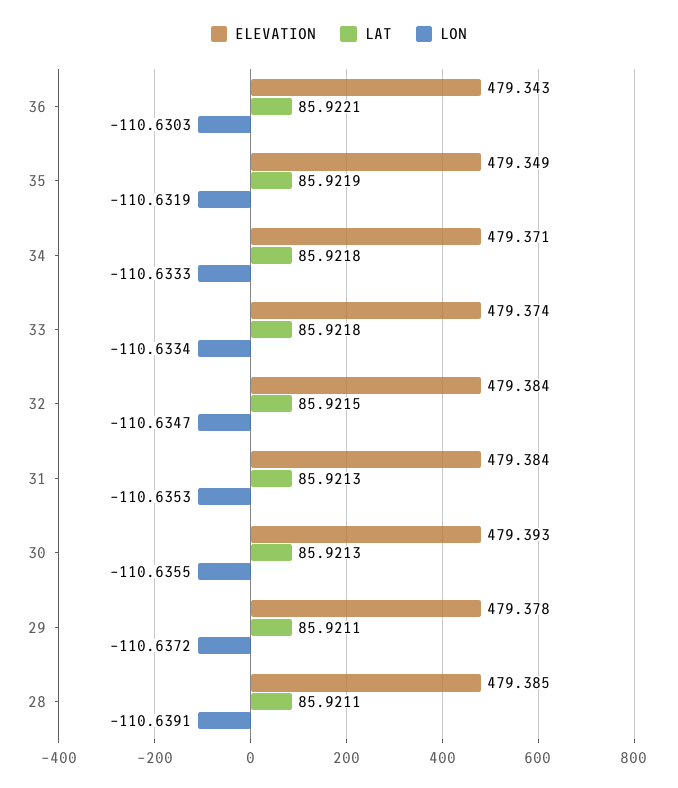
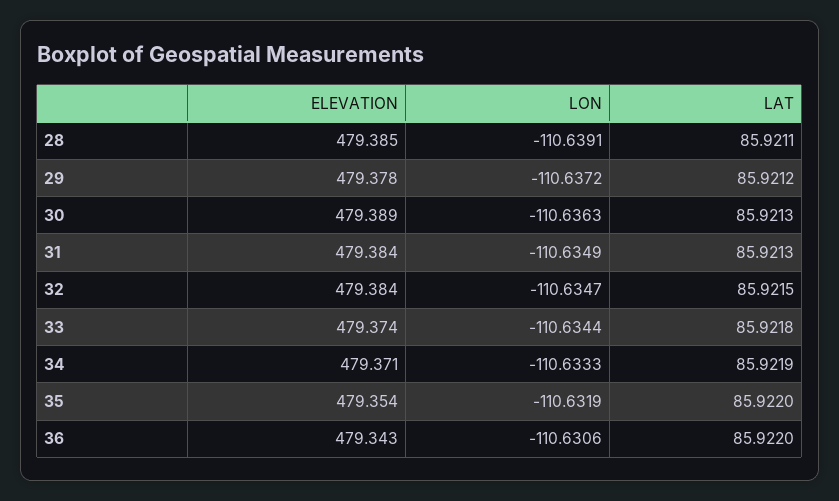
  {
    "ELEVATION": {
      "36": 479.343,
-     "35": 479.349,
+     "35": 479.354,
      "34": 479.371,
      "33": 479.374,
      "32": 479.384,
      "31": 479.384,
-     "30": 479.393,
+     "30": 479.389,
      "29": 479.378,
      "28": 479.385
    },
    "LAT": {
-     "36": 85.9221,
+     "36": 85.922,
-     "35": 85.9219,
+     "35": 85.922,
-     "34": 85.9218,
+     "34": 85.9219,
      "33": 85.9218,
      "32": 85.9215,
      "31": 85.9213,
      "30": 85.9213,
-     "29": 85.9211,
+     "29": 85.9212,
      "28": 85.9211
    },
    "LON": {
-     "36": -110.6303,
+     "36": -110.6306,
      "35": -110.6319,
      "34": -110.6333,
-     "33": -110.6334,
+     "33": -110.6344,
      "32": -110.6347,
-     "31": -110.6353,
+     "31": -110.6349,
-     "30": -110.6355,
+     "30": -110.6363,
      "29": -110.6372,
      "28": -110.6391
    }
  }

